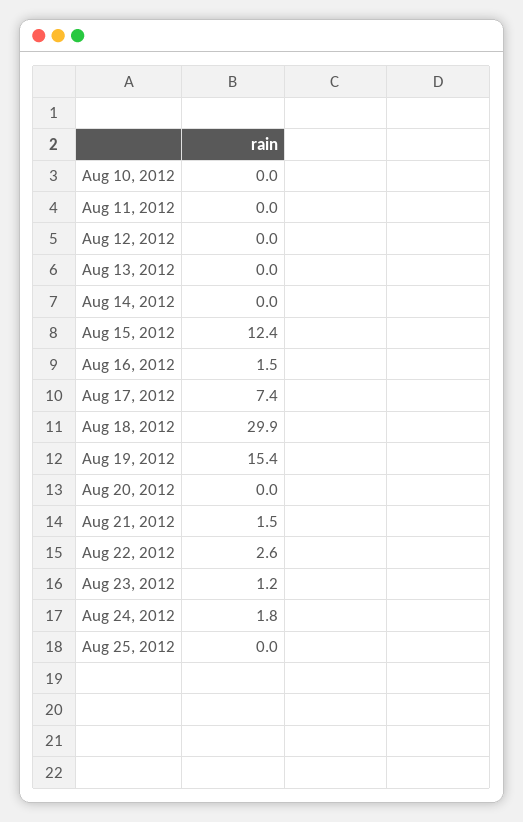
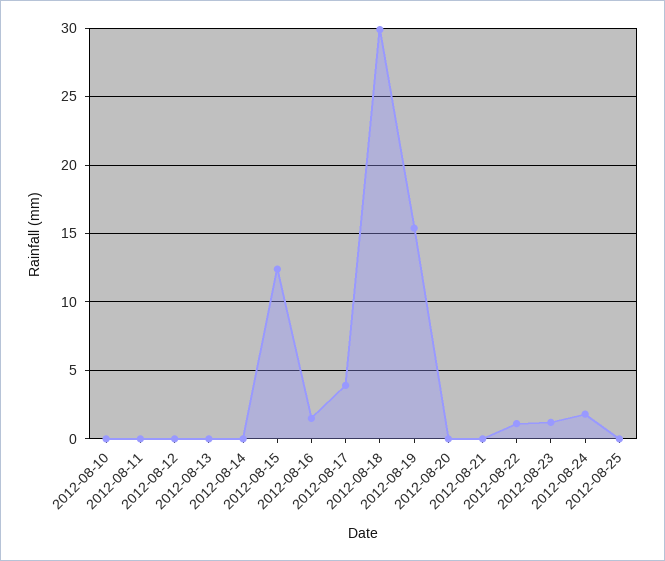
  {
    "Aug 10, 2012": 0,
    "Aug 11, 2012": 0,
    "Aug 12, 2012": 0,
    "Aug 13, 2012": 0,
    "Aug 14, 2012": 0,
    "Aug 15, 2012": 12.4,
    "Aug 16, 2012": 1.5,
-   "Aug 17, 2012": 7.4,
+   "Aug 17, 2012": 4,
    "Aug 18, 2012": 29.9,
    "Aug 19, 2012": 15.4,
    "Aug 20, 2012": 0,
-   "Aug 21, 2012": 1.5,
+   "Aug 21, 2012": 0,
-   "Aug 22, 2012": 2.6,
+   "Aug 22, 2012": 1,
    "Aug 23, 2012": 1.2,
    "Aug 24, 2012": 1.8,
    "Aug 25, 2012": 0
  }

